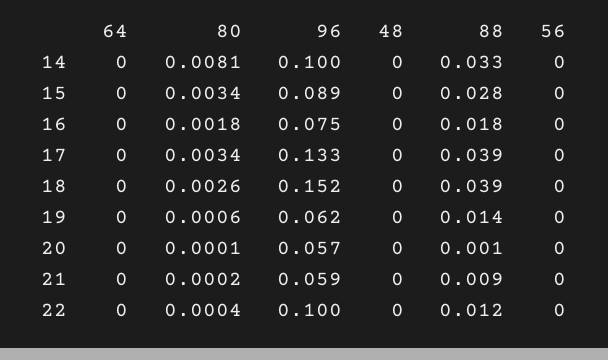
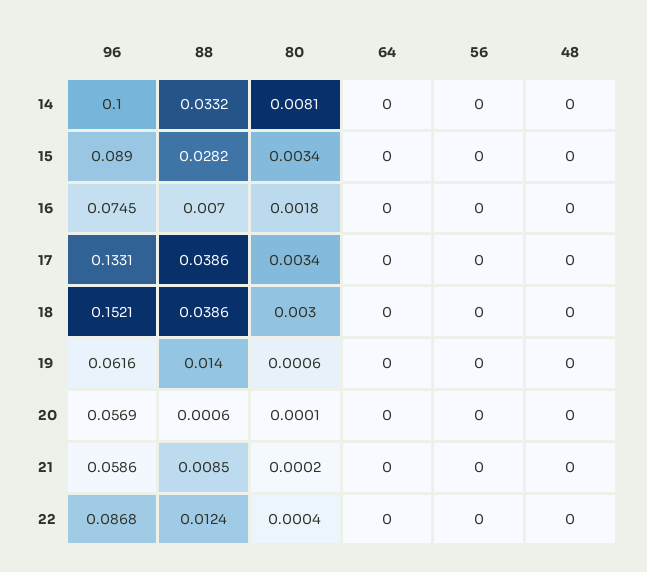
  {
    "64": {
      "14": 0,
      "15": 0,
      "16": 0,
      "17": 0,
      "18": 0,
      "19": 0,
      "20": 0,
      "21": 0,
      "22": 0
    },
    "80": {
      "14": 0.0081,
      "15": 0.0034,
      "16": 0.0018,
      "17": 0.0034,
-     "18": 0.0026,
+     "18": 0.003,
      "19": 0.0006,
      "20": 0.0001,
      "21": 0.0002,
      "22": 0.0004
    },
    "96": {
      "14": 0.1,
      "15": 0.089,
      "16": 0.0745,
      "17": 0.1331,
      "18": 0.1521,
      "19": 0.0616,
      "20": 0.0569,
      "21": 0.0586,
-     "22": 0.1
+     "22": 0.0868
    },
    "48": {
      "14": 0,
      "15": 0,
      "16": 0,
      "17": 0,
      "18": 0,
      "19": 0,
      "20": 0,
      "21": 0,
      "22": 0
    },
    "88": {
      "14": 0.0332,
      "15": 0.0282,
-     "16": 0.018,
+     "16": 0.007,
      "17": 0.0386,
      "18": 0.0386,
      "19": 0.014,
      "20": 0.0006,
      "21": 0.0085,
      "22": 0.0124
    },
    "56": {
      "14": 0,
      "15": 0,
      "16": 0,
      "17": 0,
      "18": 0,
      "19": 0,
      "20": 0,
      "21": 0,
      "22": 0
    }
  }

